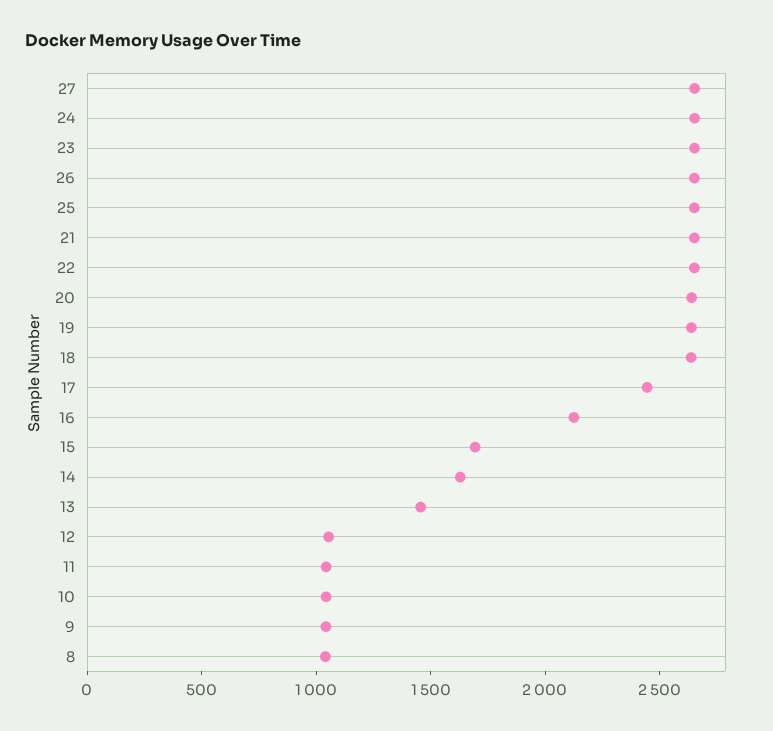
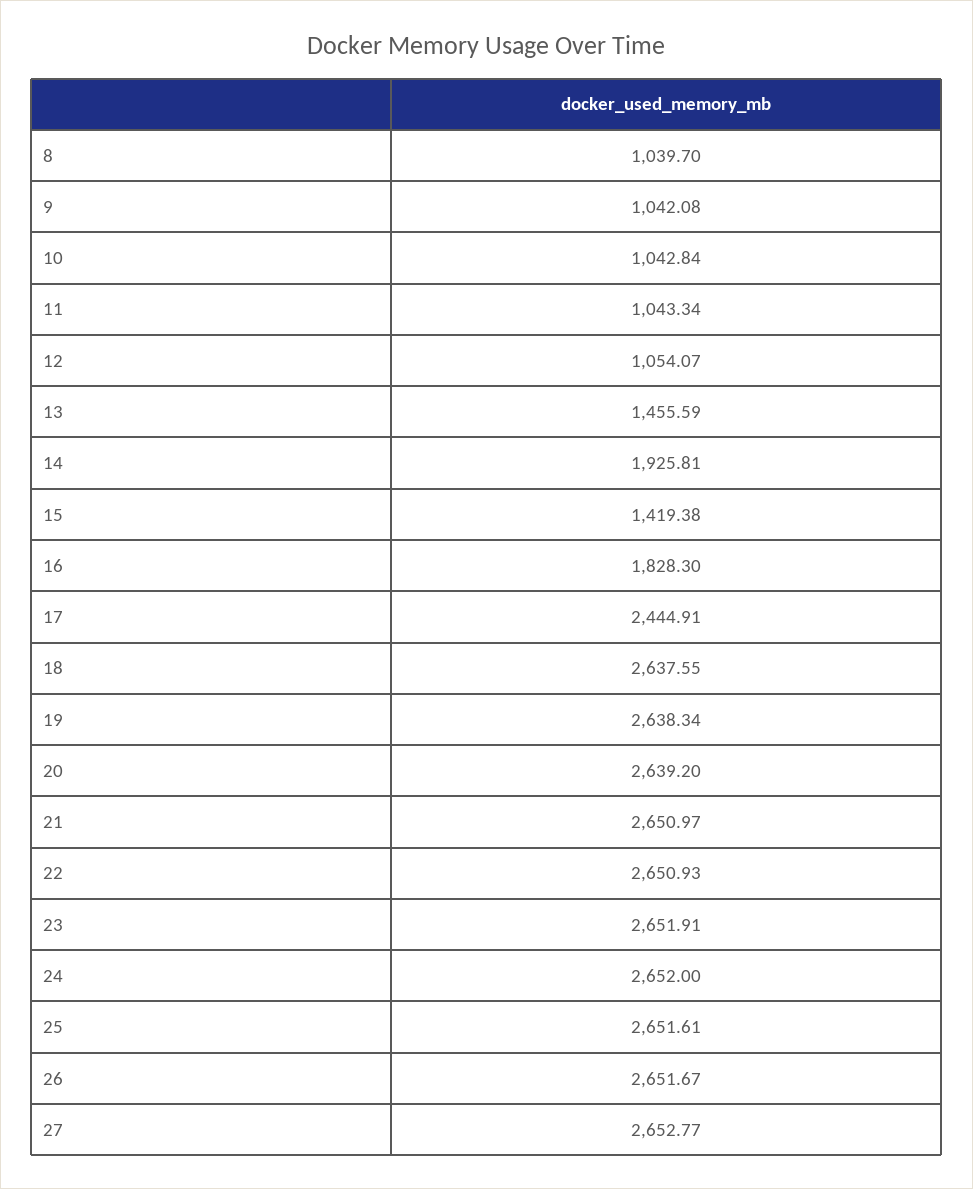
  {
    "27": 2652.77,
    "24": 2652,
    "23": 2651.91,
    "26": 2651.67,
    "25": 2651.61,
    "21": 2650.97,
    "22": 2650.93,
    "20": 2639.2,
    "19": 2638.34,
    "18": 2637.55,
    "17": 2444.91,
-   "16": 2100,
+   "16": 1828.3,
-   "15": 1700,
+   "15": 1419.38,
-   "14": 1600,
+   "14": 1925.81,
    "13": 1455.59,
    "12": 1054.07,
    "11": 1043.34,
    "10": 1042.84,
    "9": 1042.08,
    "8": 1039.7
  }

